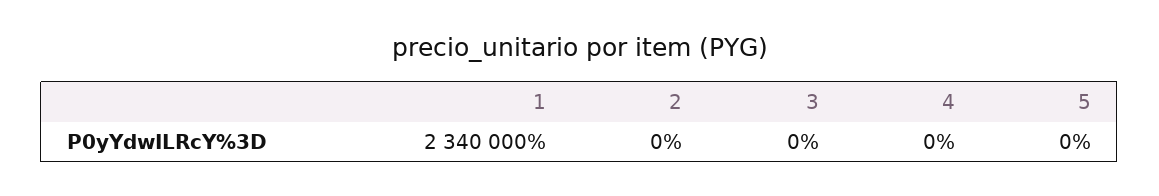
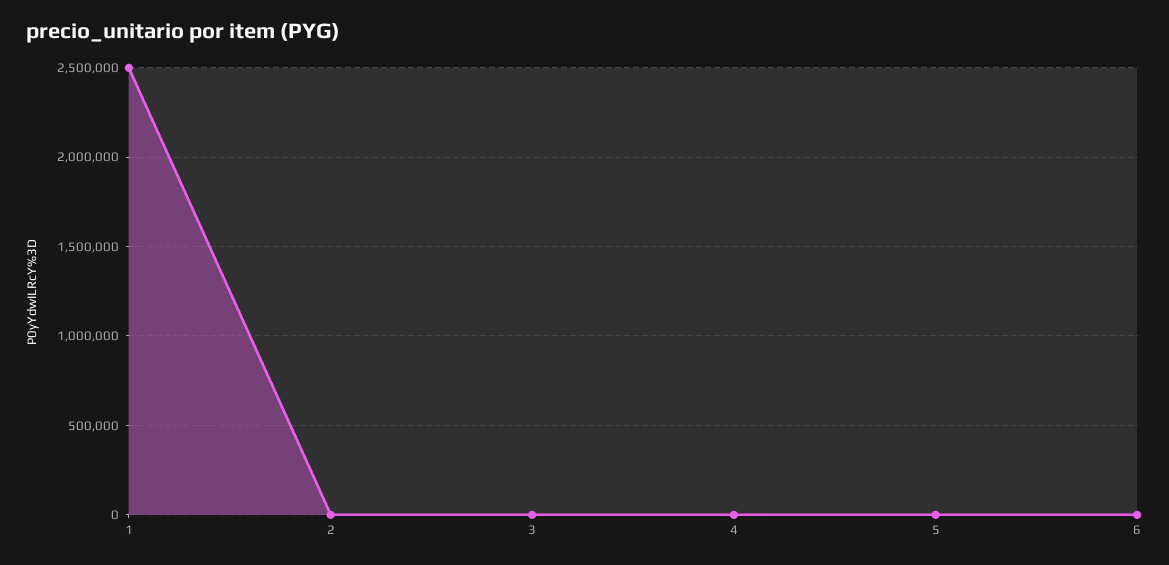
  {
-   "1": 2340000,
+   "1": 2500000,
    "2": 0,
    "3": 0,
    "4": 0,
-   "5": 0
+   "5": 0,
+   "6": 0
  }

